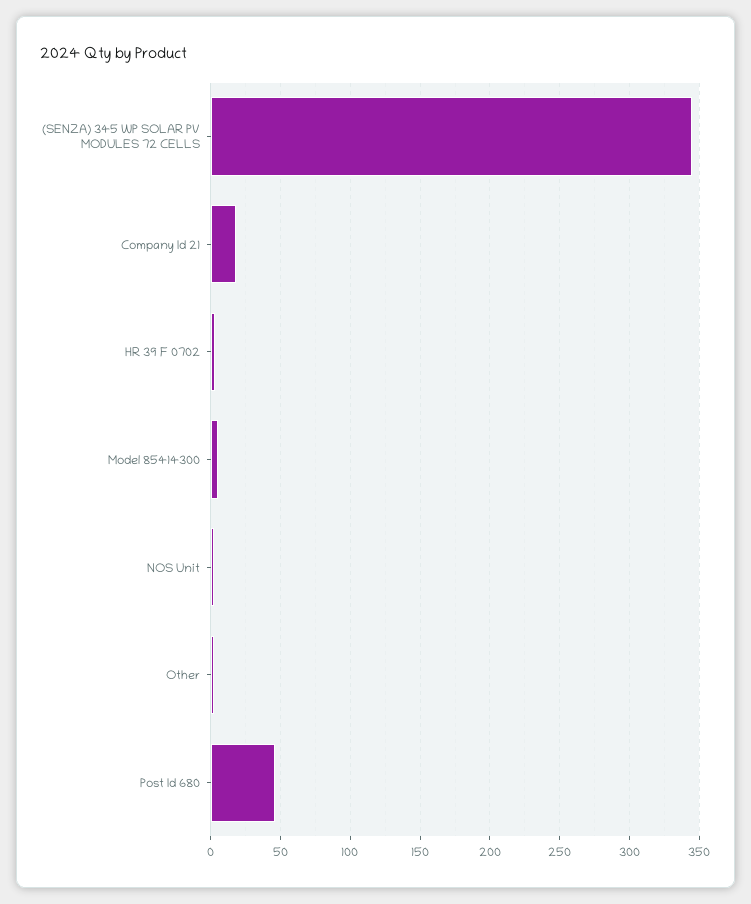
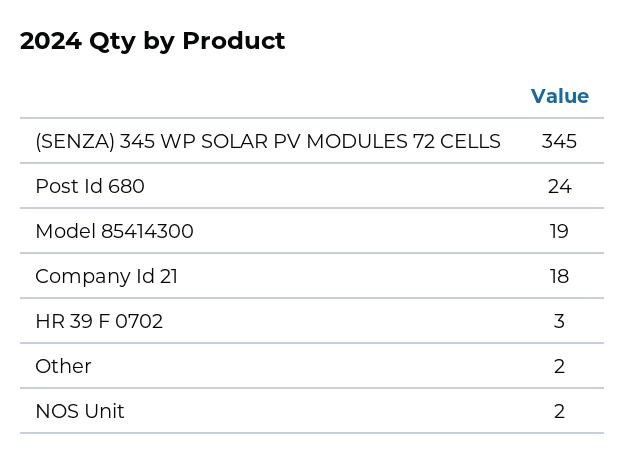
  {
    "(SENZA) 345 WP SOLAR PV MODULES 72 CELLS": 345,
    "Company Id 21": 18,
    "HR 39 F 0702": 3,
-   "Model 85414300": 5,
+   "Model 85414300": 19,
    "NOS Unit": 2,
    "Other": 2,
-   "Post Id 680": 45
+   "Post Id 680": 24
  }

